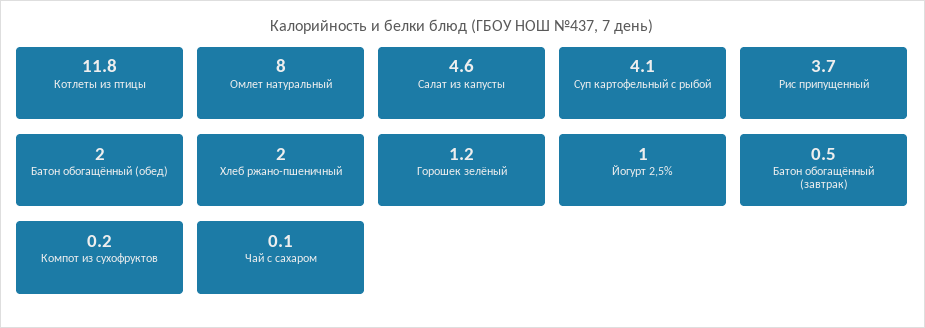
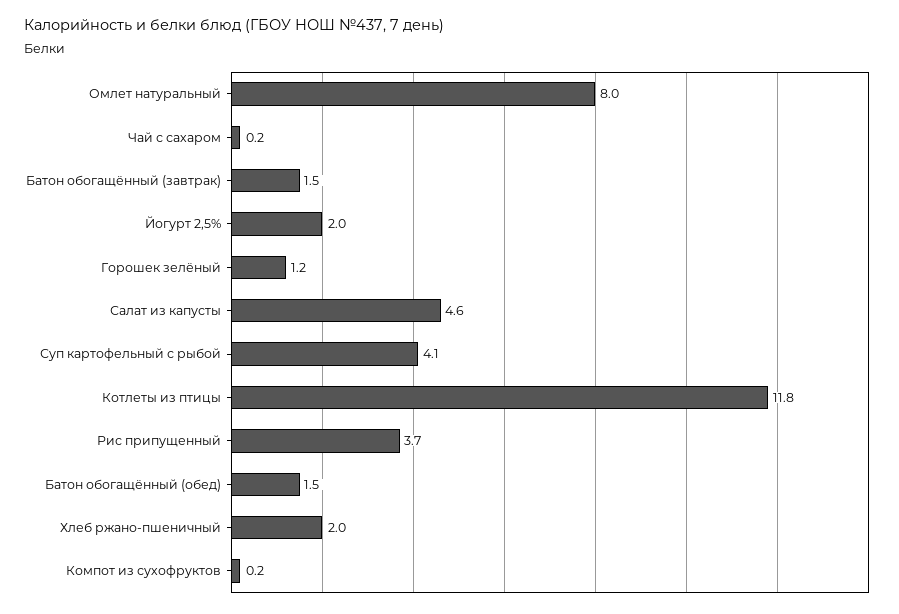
  {
    "Котлеты из птицы": 11.8,
    "Омлет натуральный": 8,
    "Салат из капусты": 4.6,
    "Суп картофельный с рыбой": 4.1,
    "Рис припущенный": 3.7,
-   "Батон обогащённый (обед)": 2,
+   "Батон обогащённый (обед)": 1.5,
    "Хлеб ржано-пшеничный": 2,
    "Горошек зелёный": 1.2,
-   "Йогурт 2,5%": 1,
+   "Йогурт 2,5%": 2,
-   "Батон обогащённый (завтрак)": 0.5,
+   "Батон обогащённый (завтрак)": 1.5,
    "Компот из сухофруктов": 0.2,
-   "Чай с сахаром": 0.1
+   "Чай с сахаром": 0.2
  }

